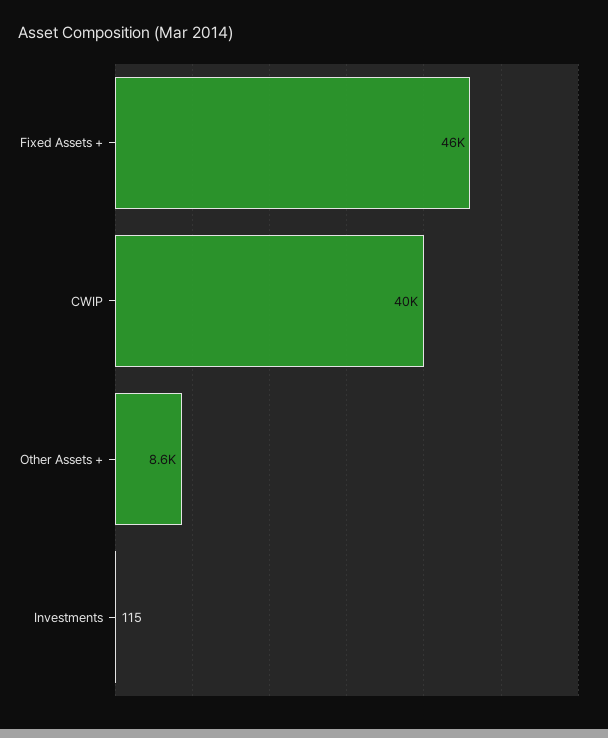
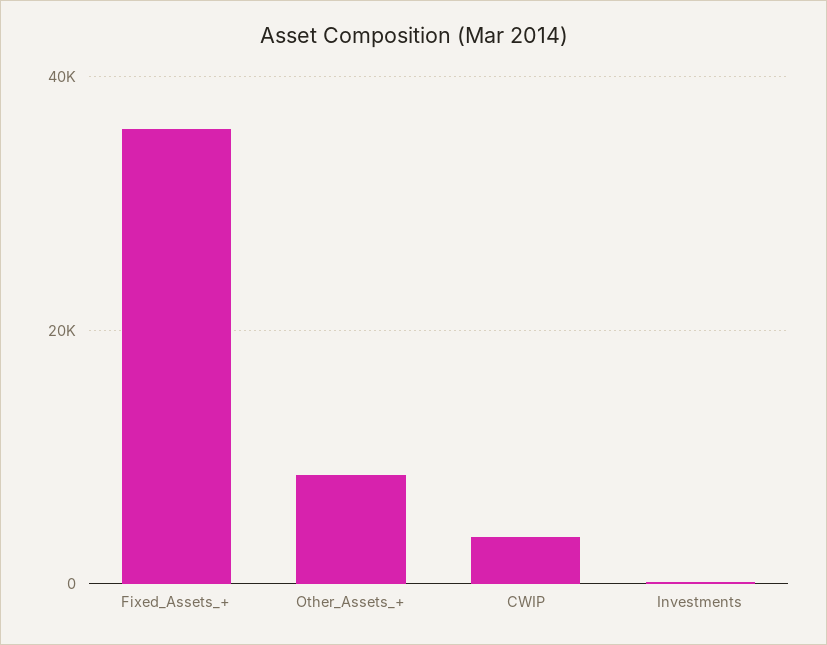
  {
-   "Fixed Assets +": 46000,
+   "Fixed Assets +": 36000,
-   "CWIP": 40000,
+   "CWIP": 4000,
    "Other Assets +": 8600,
    "Investments": 115
  }

